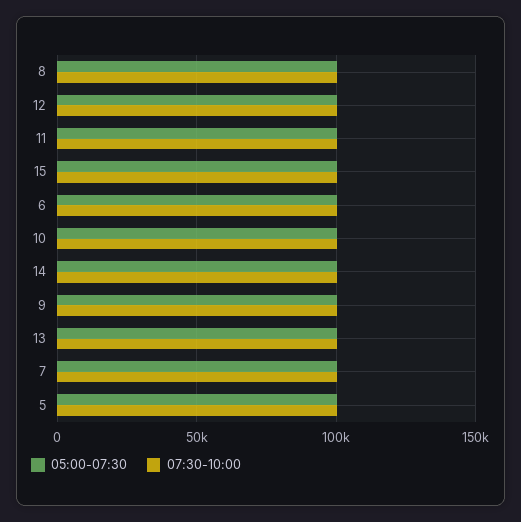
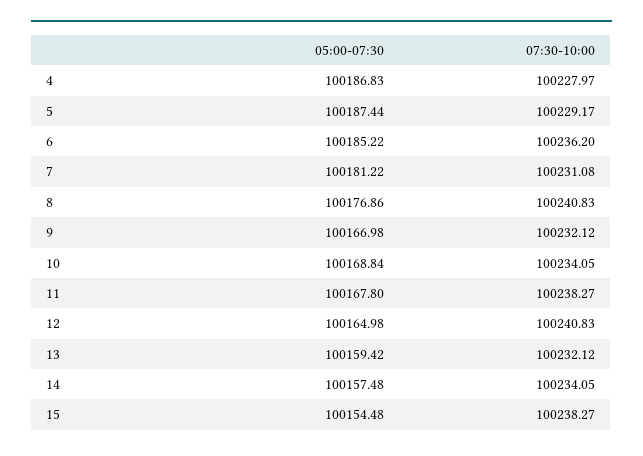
  {
    "05:00-07:30": {
      "8": 100176.86,
      "12": 100164.98,
      "11": 100167.8,
      "15": 100154.48,
      "6": 100185.22,
      "10": 100168.84,
      "14": 100157.48,
      "9": 100166.98,
      "13": 100159.42,
      "7": 100181.22,
-     "5": 100187.44
+     "5": 100187.44,
+     "4": 100186.83
    },
    "07:30-10:00": {
      "8": 100240.83,
      "12": 100240.83,
      "11": 100238.27,
      "15": 100238.27,
      "6": 100236.2,
      "10": 100234.05,
      "14": 100234.05,
      "9": 100232.12,
      "13": 100232.12,
      "7": 100231.08,
-     "5": 100229.17
+     "5": 100229.17,
+     "4": 100227.97
    }
  }

